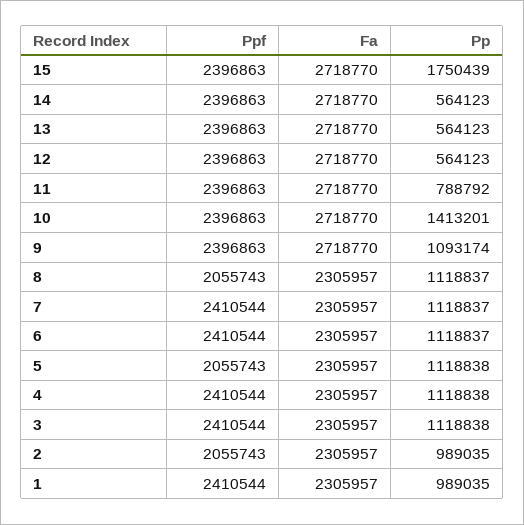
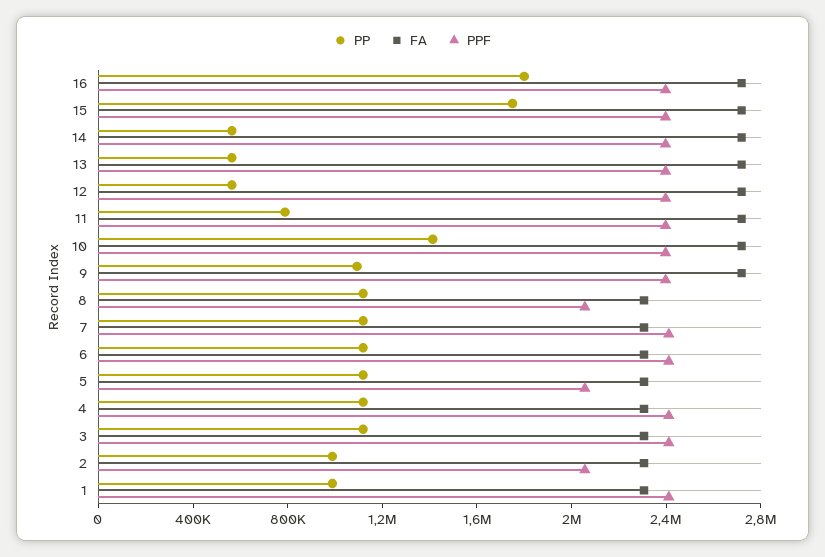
  {
    "Ppf": {
      "15": 2396863,
      "14": 2396863,
      "13": 2396863,
      "12": 2396863,
      "11": 2396863,
      "10": 2396863,
      "9": 2396863,
      "8": 2055743,
      "7": 2410544,
      "6": 2410544,
      "5": 2055743,
      "4": 2410544,
      "3": 2410544,
      "2": 2055743,
-     "1": 2410544
+     "1": 2410544,
+     "16": 2400000
    },
    "Fa": {
      "15": 2718770,
      "14": 2718770,
      "13": 2718770,
      "12": 2718770,
      "11": 2718770,
      "10": 2718770,
      "9": 2718770,
      "8": 2305957,
      "7": 2305957,
      "6": 2305957,
      "5": 2305957,
      "4": 2305957,
      "3": 2305957,
      "2": 2305957,
-     "1": 2305957
+     "1": 2305957,
+     "16": 2700000
    },
    "Pp": {
      "15": 1750439,
      "14": 564123,
      "13": 564123,
      "12": 564123,
      "11": 788792,
      "10": 1413201,
      "9": 1093174,
      "8": 1118837,
      "7": 1118837,
      "6": 1118837,
      "5": 1118838,
      "4": 1118838,
      "3": 1118838,
      "2": 989035,
-     "1": 989035
+     "1": 989035,
+     "16": 1800000
    }
  }

